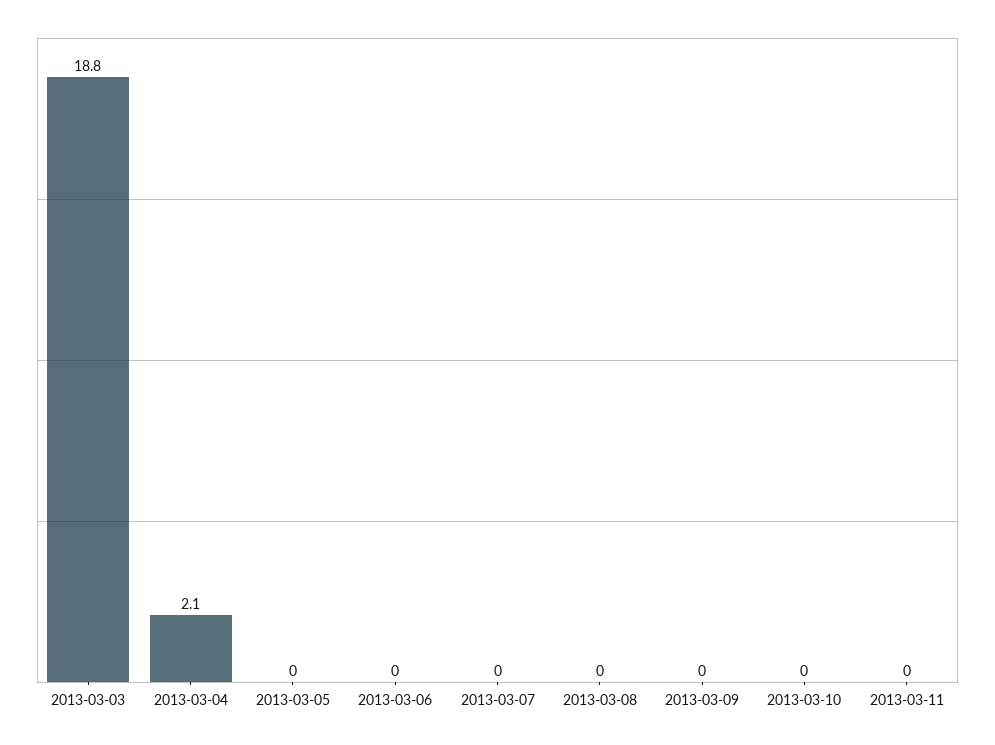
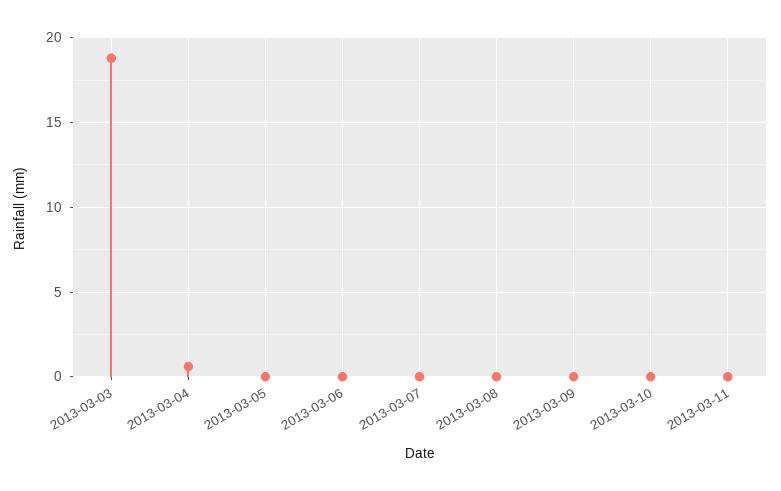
  {
    "2013-03-03": 18.8,
-   "2013-03-04": 2.1,
+   "2013-03-04": 0.5,
    "2013-03-05": 0,
    "2013-03-06": 0,
    "2013-03-07": 0,
    "2013-03-08": 0,
    "2013-03-09": 0,
    "2013-03-10": 0,
    "2013-03-11": 0
  }

